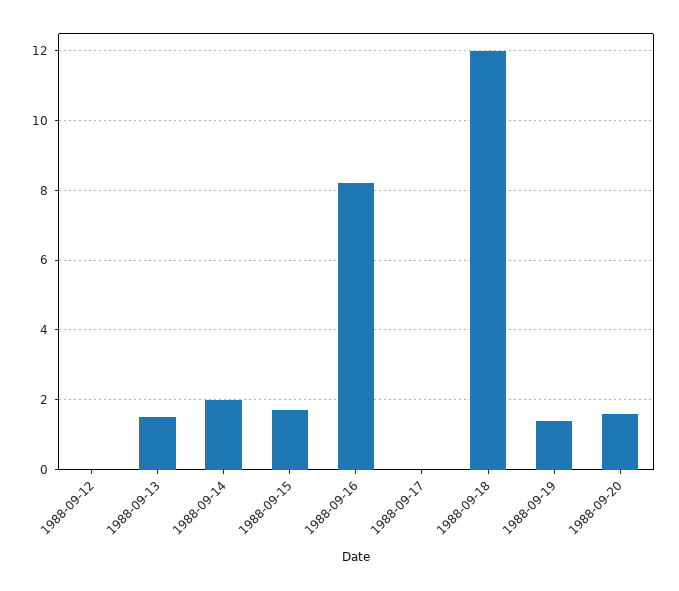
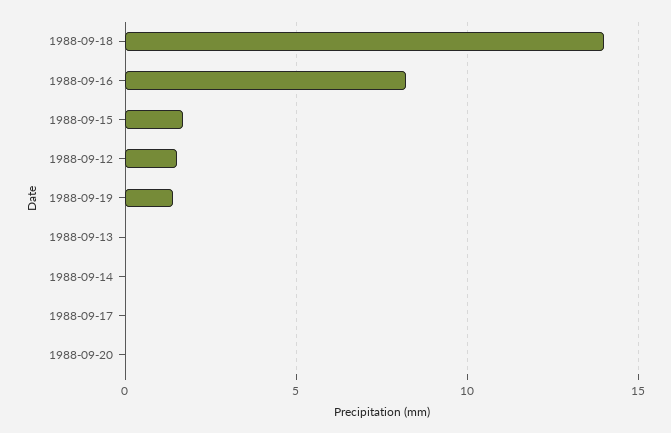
  {
-   "1988-09-12": 0,
+   "1988-09-12": 1.5,
-   "1988-09-13": 1.5,
+   "1988-09-13": 0,
-   "1988-09-14": 2,
+   "1988-09-14": 0,
    "1988-09-15": 1.5,
    "1988-09-16": 8,
    "1988-09-17": 0,
-   "1988-09-18": 12,
+   "1988-09-18": 14,
    "1988-09-19": 1.5,
-   "1988-09-20": 1.5
+   "1988-09-20": 0
  }

